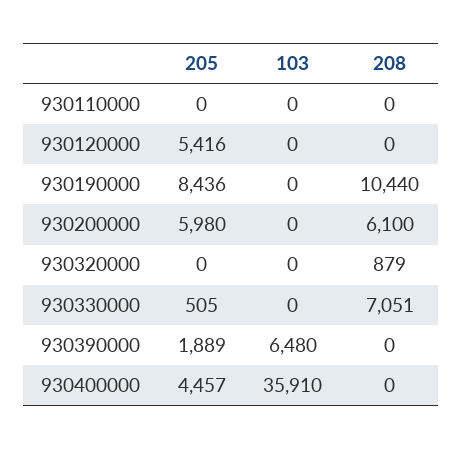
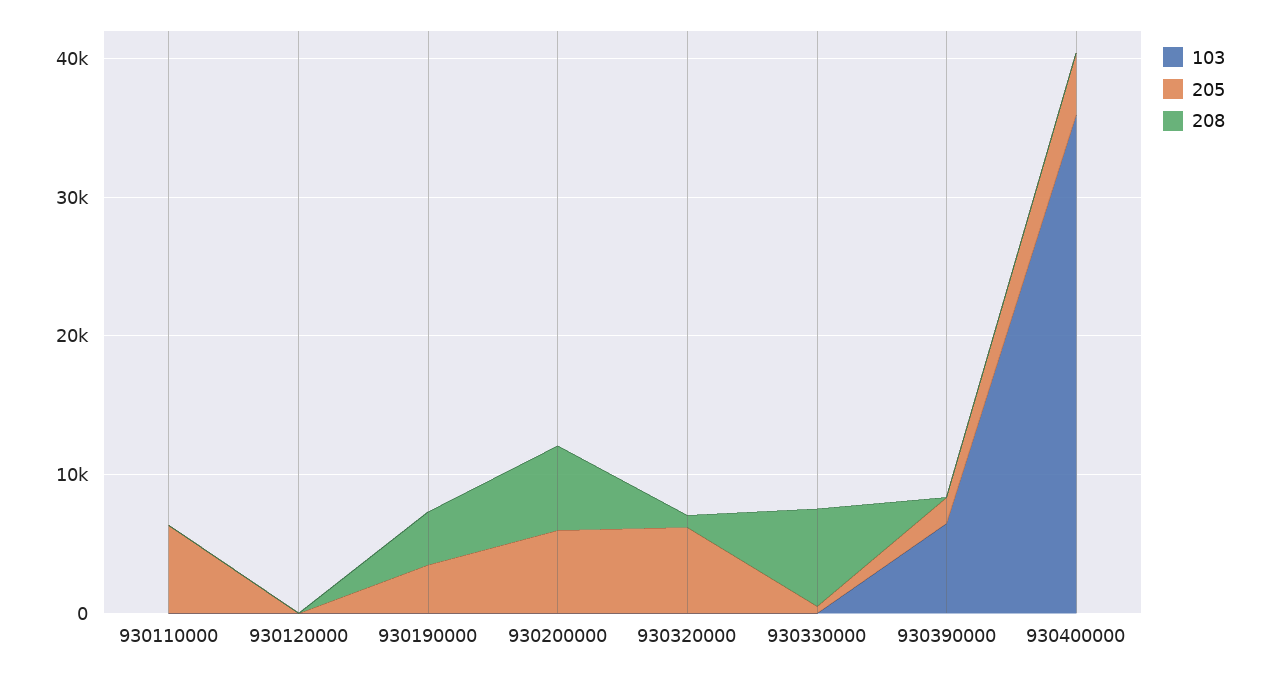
  {
    "205": {
-     "930110000": 0,
+     "930110000": 6000,
-     "930120000": 5416,
+     "930120000": 0,
-     "930190000": 8436,
+     "930190000": 4000,
      "930200000": 5980,
-     "930320000": 0,
+     "930320000": 6000,
      "930330000": 505,
      "930390000": 1889,
      "930400000": 4457
    },
    "103": {
      "930110000": 0,
      "930120000": 0,
      "930190000": 0,
      "930200000": 0,
      "930320000": 0,
      "930330000": 0,
      "930390000": 6480,
      "930400000": 35910
    },
    "208": {
      "930110000": 0,
      "930120000": 0,
-     "930190000": 10440,
+     "930190000": 4000,
      "930200000": 6100,
      "930320000": 879,
      "930330000": 7051,
      "930390000": 0,
      "930400000": 0
    }
  }

